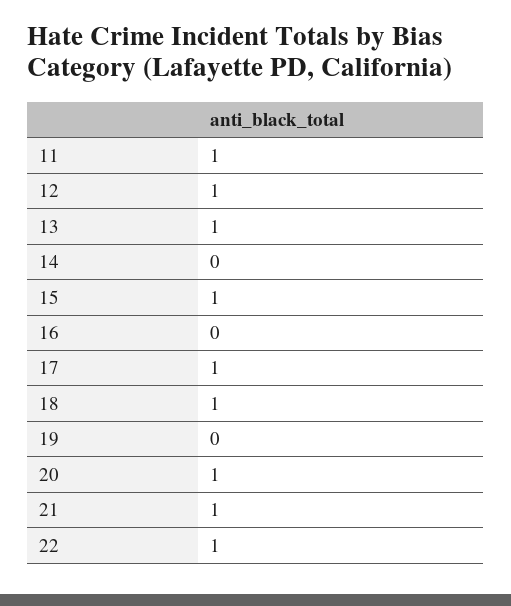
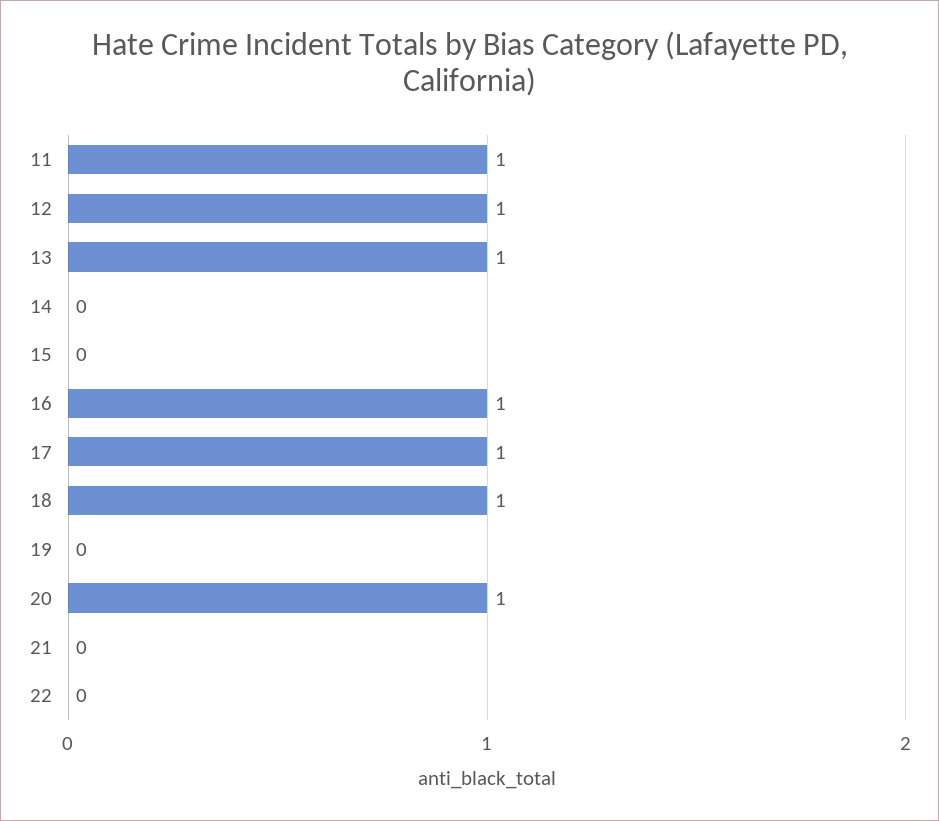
  {
    "11": 1,
    "12": 1,
    "13": 1,
    "14": 0,
-   "15": 1,
+   "15": 0,
-   "16": 0,
+   "16": 1,
    "17": 1,
    "18": 1,
    "19": 0,
    "20": 1,
-   "21": 1,
+   "21": 0,
-   "22": 1
+   "22": 0
  }

